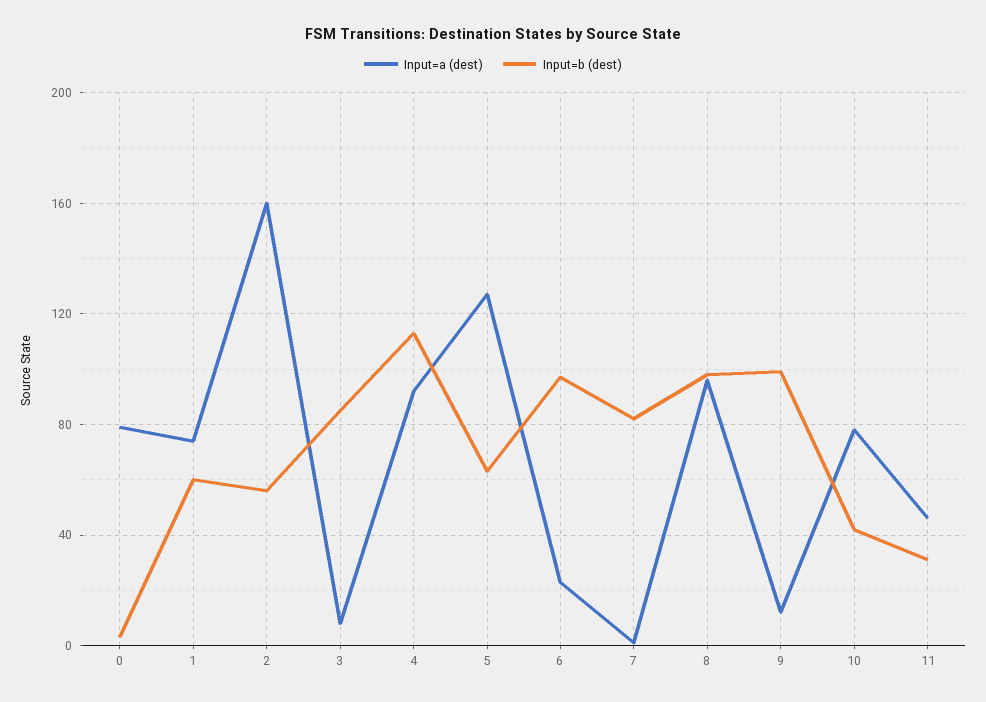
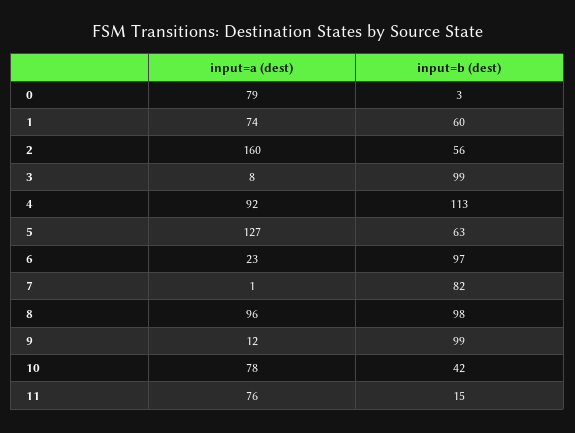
  {
    "Input=a (dest)": {
      "0": 79,
      "1": 74,
      "2": 160,
      "3": 8,
      "4": 92,
      "5": 127,
      "6": 23,
      "7": 1,
      "8": 96,
      "9": 12,
      "10": 78,
-     "11": 45
+     "11": 76
    },
    "Input=b (dest)": {
      "0": 3,
      "1": 60,
      "2": 56,
-     "3": 85,
+     "3": 99,
      "4": 113,
      "5": 63,
      "6": 97,
      "7": 82,
      "8": 98,
      "9": 99,
      "10": 42,
-     "11": 30
+     "11": 15
    }
  }

